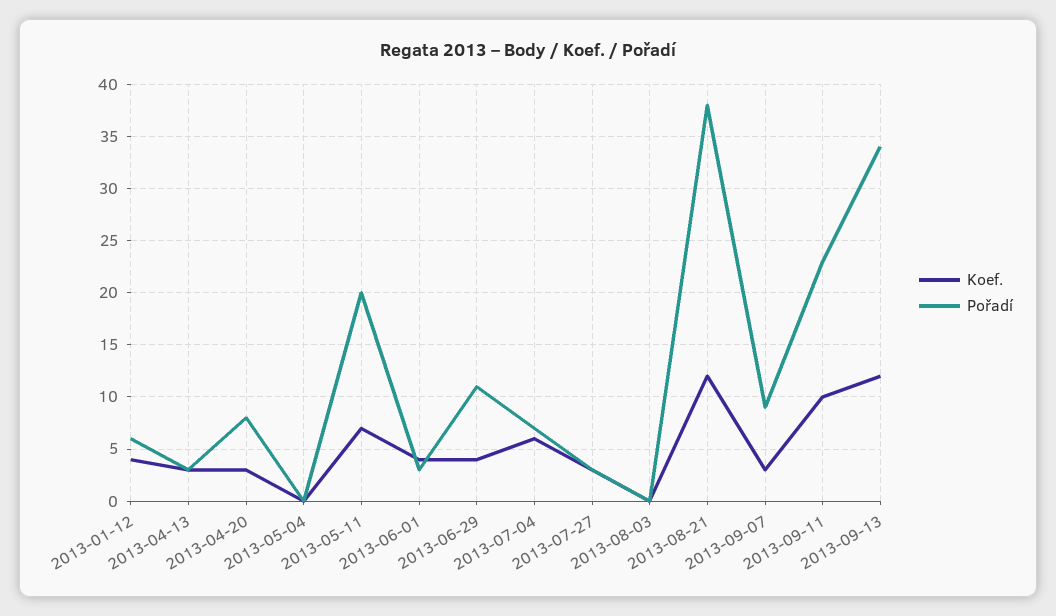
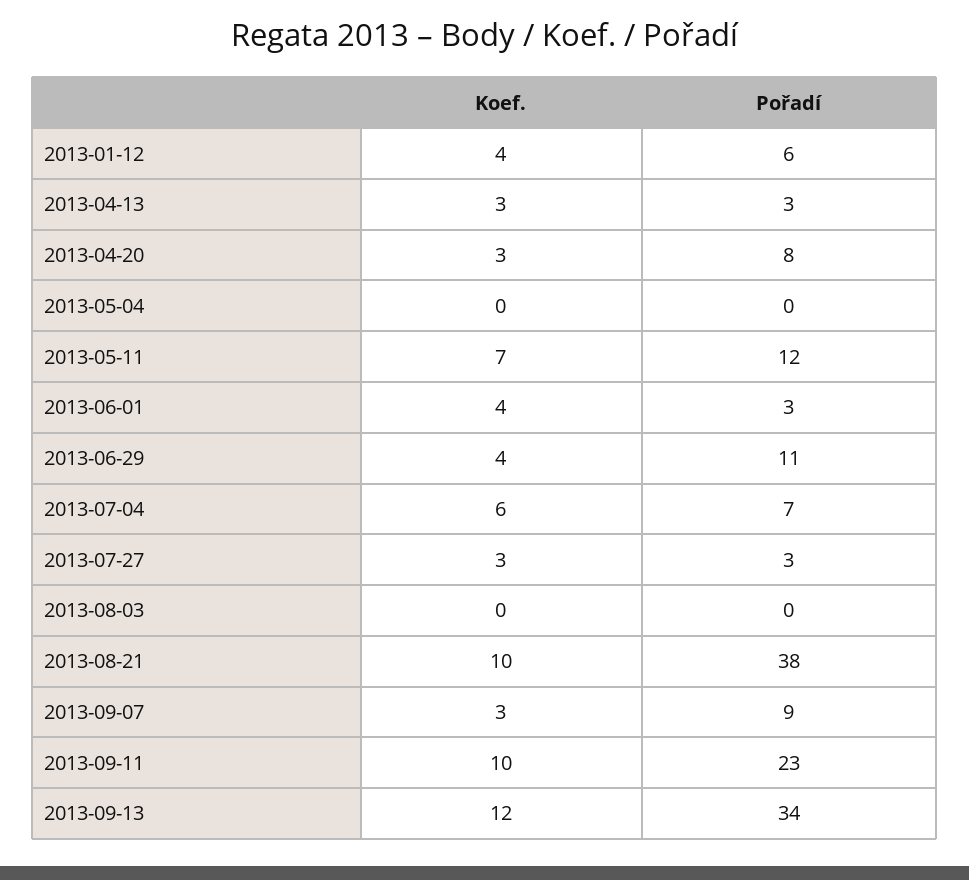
  {
    "Koef.": {
      "2013-01-12": 4,
      "2013-04-13": 3,
      "2013-04-20": 3,
      "2013-05-04": 0,
      "2013-05-11": 7,
      "2013-06-01": 4,
      "2013-06-29": 4,
      "2013-07-04": 6,
      "2013-07-27": 3,
      "2013-08-03": 0,
-     "2013-08-21": 12,
+     "2013-08-21": 10,
      "2013-09-07": 3,
      "2013-09-11": 10,
      "2013-09-13": 12
    },
    "Pořadí": {
      "2013-01-12": 6,
      "2013-04-13": 3,
      "2013-04-20": 8,
      "2013-05-04": 0,
-     "2013-05-11": 20,
+     "2013-05-11": 12,
      "2013-06-01": 3,
      "2013-06-29": 11,
      "2013-07-04": 7,
      "2013-07-27": 3,
      "2013-08-03": 0,
      "2013-08-21": 38,
      "2013-09-07": 9,
      "2013-09-11": 23,
      "2013-09-13": 34
    }
  }

